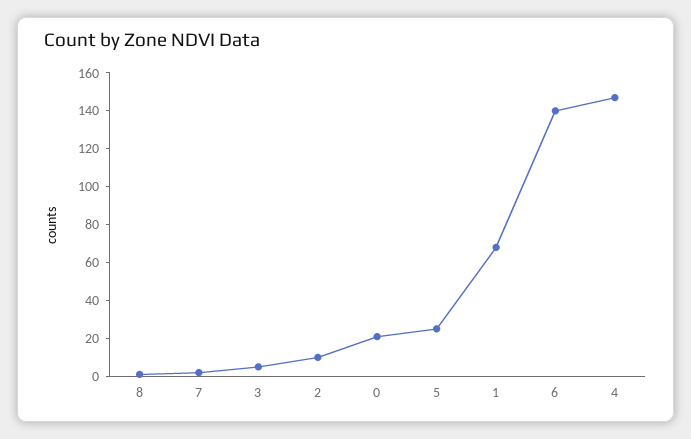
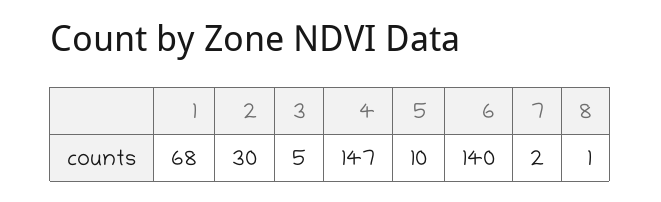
  {
    "8": 1,
    "7": 2,
    "3": 5,
-   "2": 10,
+   "2": 30,
-   "0": 20,
-   "5": 25,
+   "5": 10,
    "1": 68,
    "6": 140,
    "4": 147
  }

